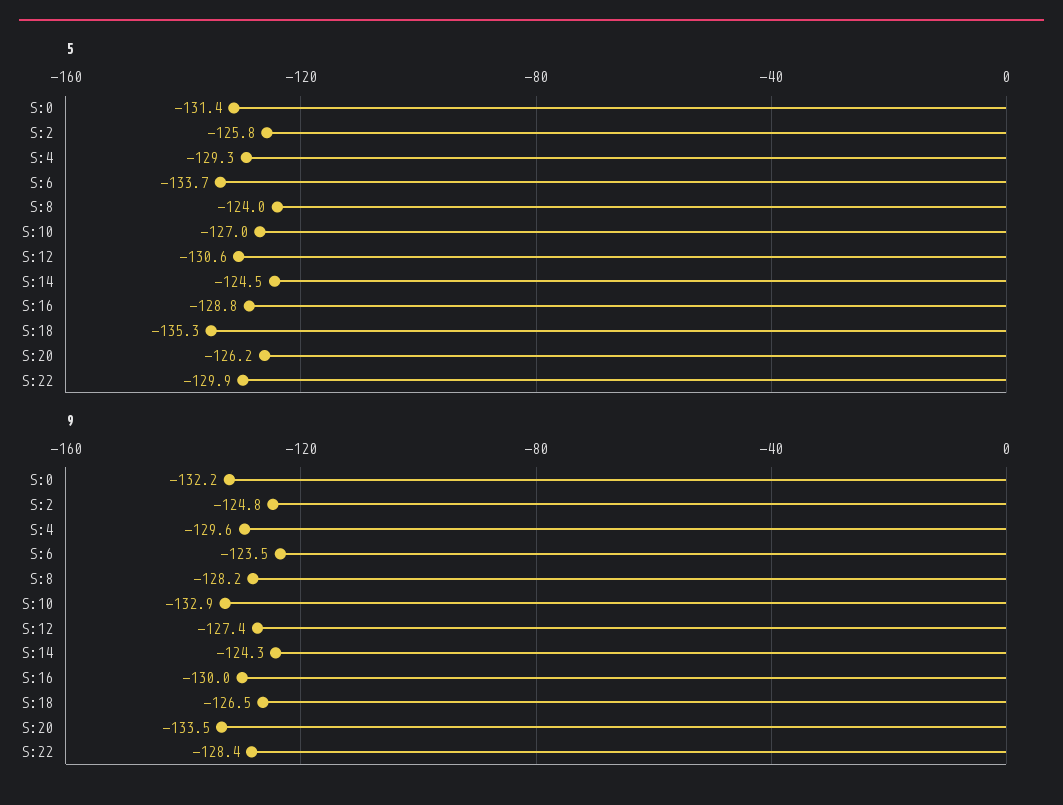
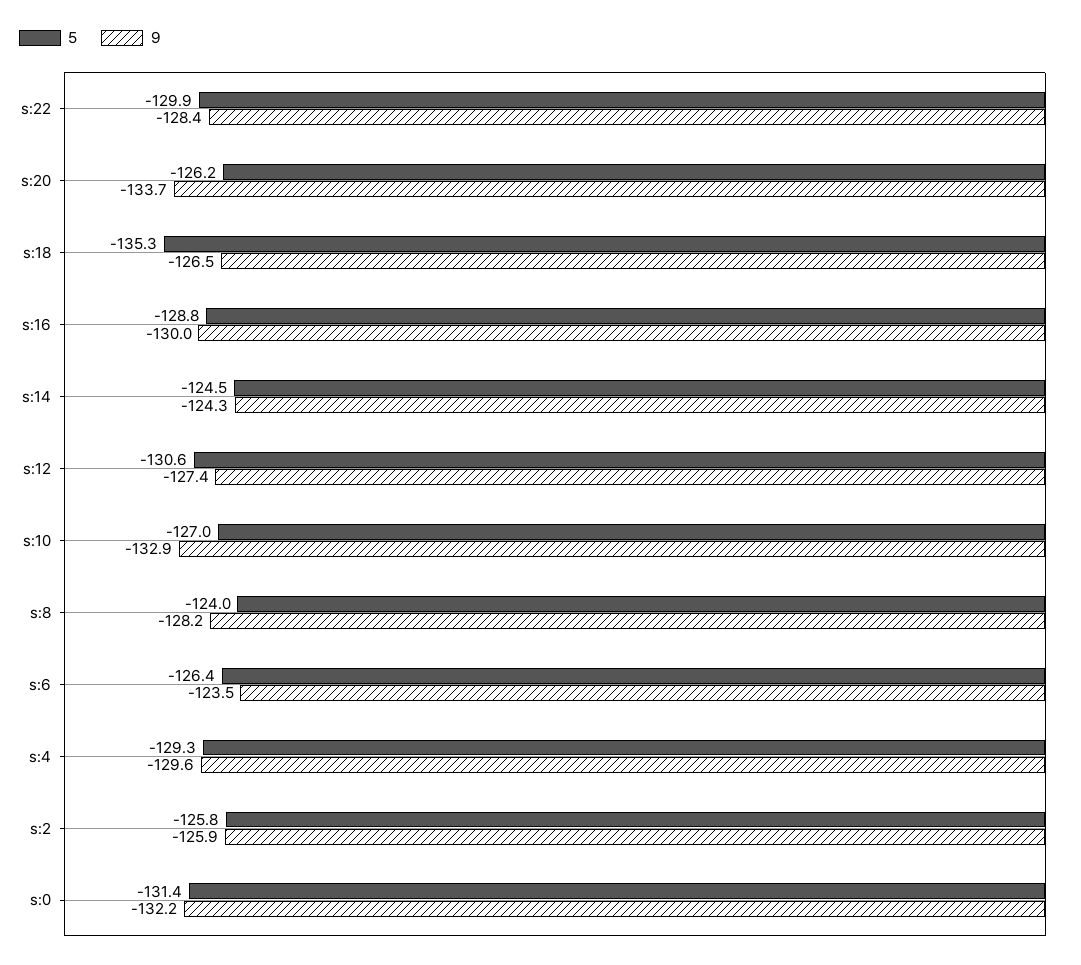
  {
    "5": {
      "S:0": -131.4,
      "S:2": -125.8,
      "S:4": -129.3,
-     "S:6": -133.7,
+     "S:6": -126.4,
      "S:8": -124,
      "S:10": -127,
      "S:12": -130.6,
      "S:14": -124.5,
      "S:16": -128.8,
      "S:18": -135.3,
      "S:20": -126.2,
      "S:22": -129.9
    },
    "9": {
      "S:0": -132.2,
-     "S:2": -124.8,
+     "S:2": -125.9,
      "S:4": -129.6,
      "S:6": -123.5,
      "S:8": -128.2,
      "S:10": -132.9,
      "S:12": -127.4,
      "S:14": -124.3,
      "S:16": -130,
      "S:18": -126.5,
-     "S:20": -133.5,
+     "S:20": -133.7,
      "S:22": -128.4
    }
  }

